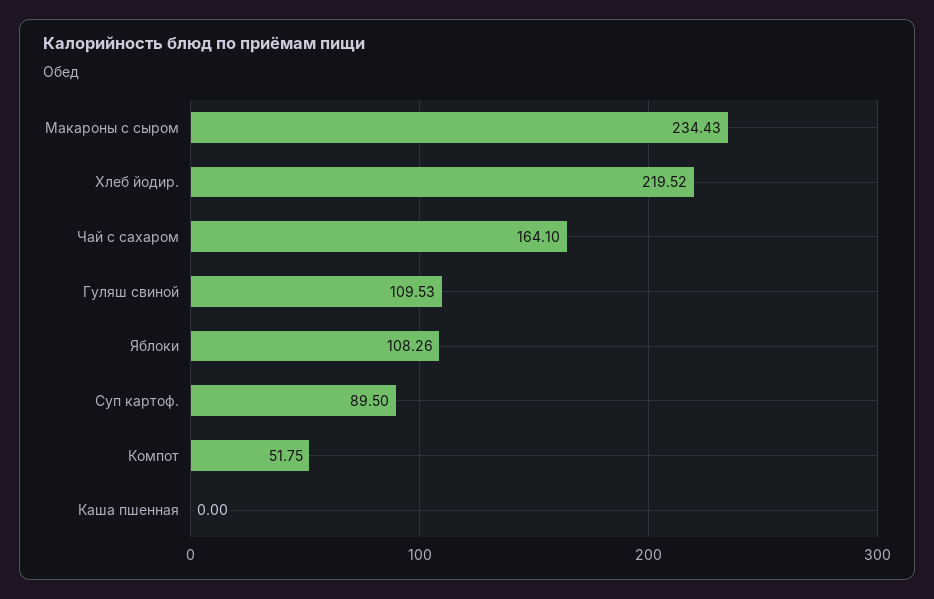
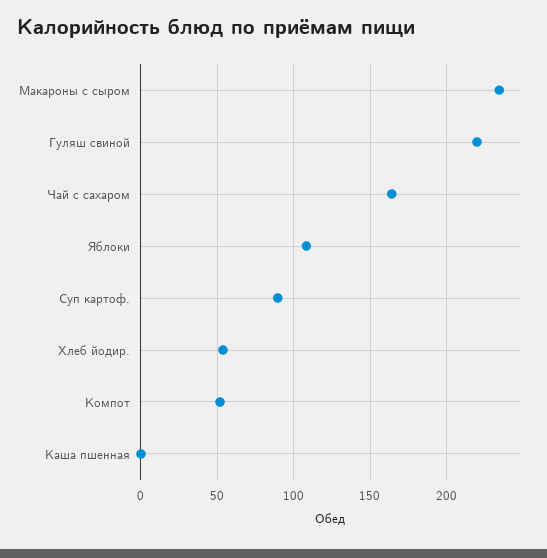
  {
    "Макароны с сыром": 234.43,
-   "Хлеб йодир.": 219.52,
+   "Хлеб йодир.": 55,
    "Чай с сахаром": 164.1,
-   "Гуляш свиной": 109.53,
+   "Гуляш свиной": 220,
    "Яблоки": 108.26,
    "Суп картоф.": 89.5,
    "Компот": 51.75,
    "Каша пшенная": 0
  }

